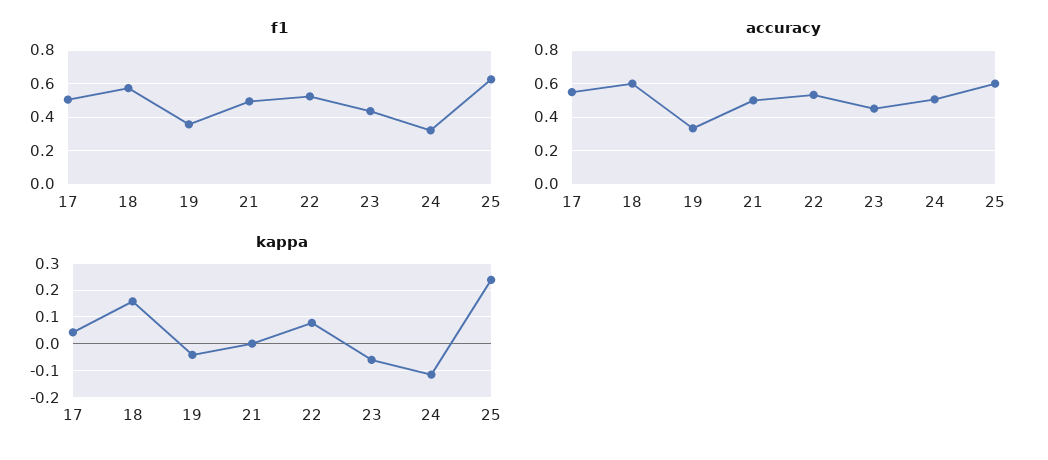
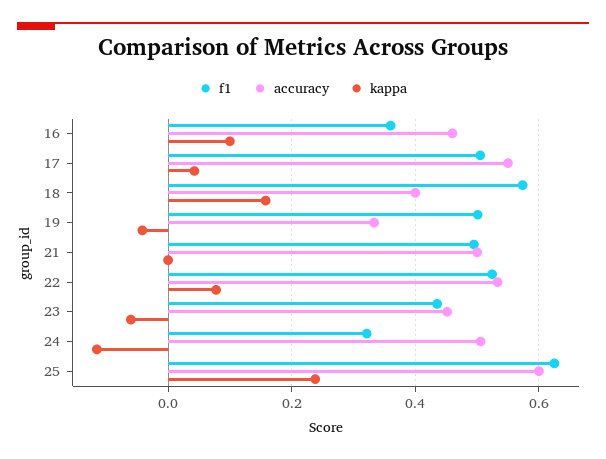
  {
    "f1": {
      "17": 0.5,
      "18": 0.58,
-     "19": 0.35,
+     "19": 0.5,
      "21": 0.5,
      "22": 0.52,
      "23": 0.44,
      "24": 0.32,
-     "25": 0.62
+     "25": 0.62,
+     "16": 0.36
    },
    "accuracy": {
      "17": 0.56,
-     "18": 0.6,
+     "18": 0.4,
      "19": 0.34,
      "21": 0.5,
      "22": 0.54,
      "23": 0.46,
      "24": 0.5,
-     "25": 0.6
+     "25": 0.6,
+     "16": 0.46
    },
    "kappa": {
      "17": 0.04,
      "18": 0.16,
      "19": -0.04,
      "21": 0,
      "22": 0.08,
      "23": -0.06,
      "24": -0.12,
-     "25": 0.24
+     "25": 0.24,
+     "16": 0.1
    }
  }

